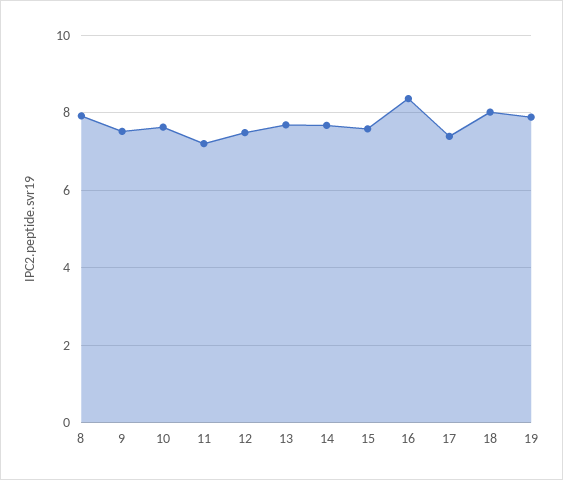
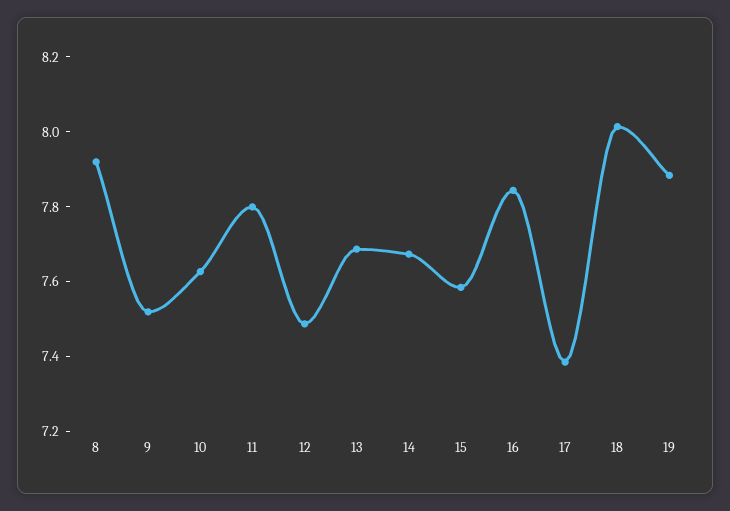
  {
    "8": 7.9,
    "9": 7.5,
    "10": 7.65,
-   "11": 7.2,
+   "11": 7.8,
    "12": 7.5,
    "13": 7.7,
    "14": 7.65,
    "15": 7.6,
-   "16": 8.4,
+   "16": 7.85,
    "17": 7.4,
    "18": 8,
    "19": 7.9
  }

